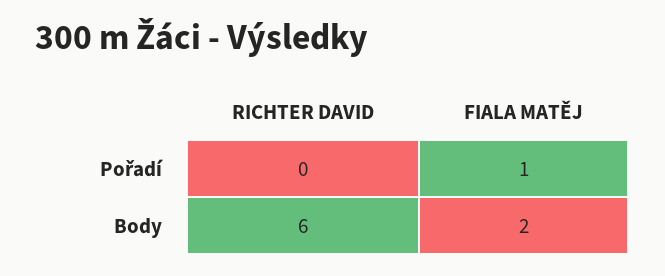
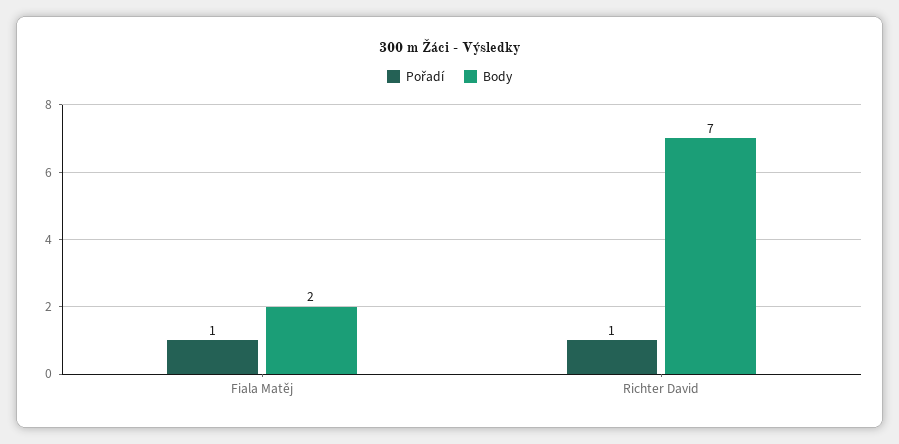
  {
    "Pořadí": {
-     "RICHTER DAVID": 0,
+     "RICHTER DAVID": 1,
      "FIALA MATĚJ": 1
    },
    "Body": {
-     "RICHTER DAVID": 6,
+     "RICHTER DAVID": 7,
      "FIALA MATĚJ": 2
    }
  }

